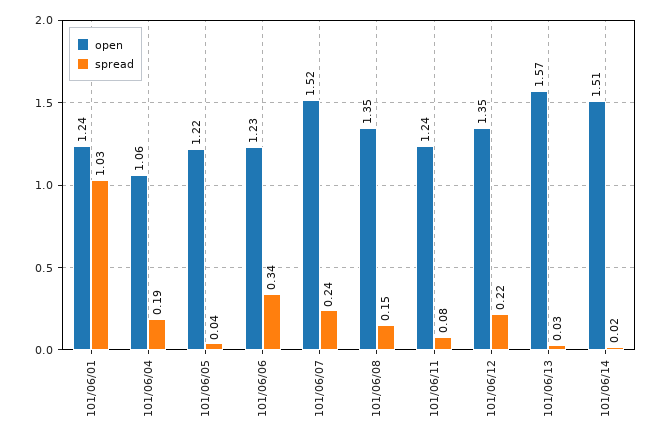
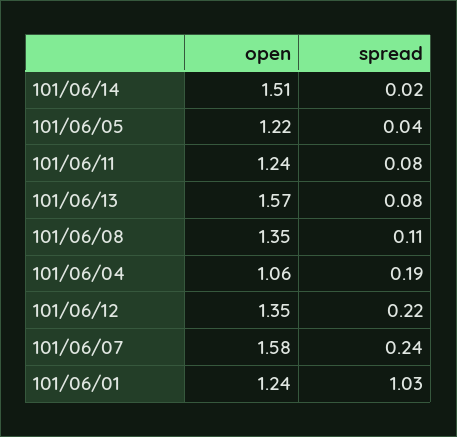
  {
    "open": {
      "101/06/01": 1.24,
      "101/06/04": 1.06,
      "101/06/05": 1.22,
-     "101/06/06": 1.23,
-     "101/06/07": 1.52,
+     "101/06/07": 1.58,
      "101/06/08": 1.35,
      "101/06/11": 1.24,
      "101/06/12": 1.35,
      "101/06/13": 1.57,
      "101/06/14": 1.51
    },
    "spread": {
      "101/06/01": 1.03,
      "101/06/04": 0.19,
      "101/06/05": 0.04,
-     "101/06/06": 0.34,
      "101/06/07": 0.24,
-     "101/06/08": 0.15,
+     "101/06/08": 0.11,
      "101/06/11": 0.08,
      "101/06/12": 0.22,
-     "101/06/13": 0.03,
+     "101/06/13": 0.08,
      "101/06/14": 0.02
    }
  }

